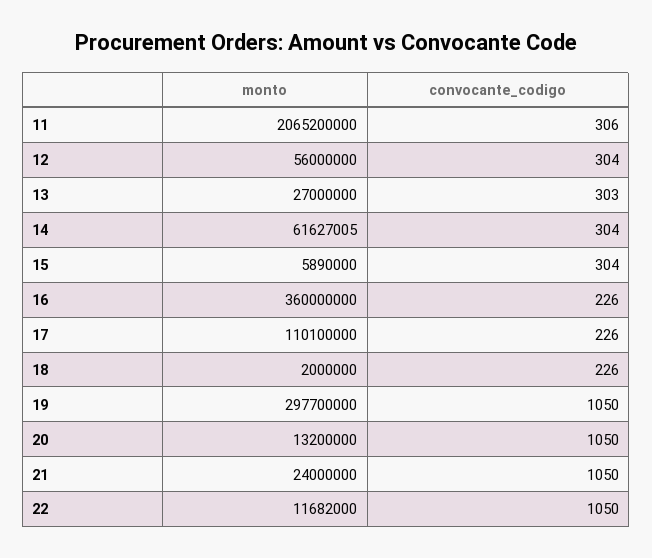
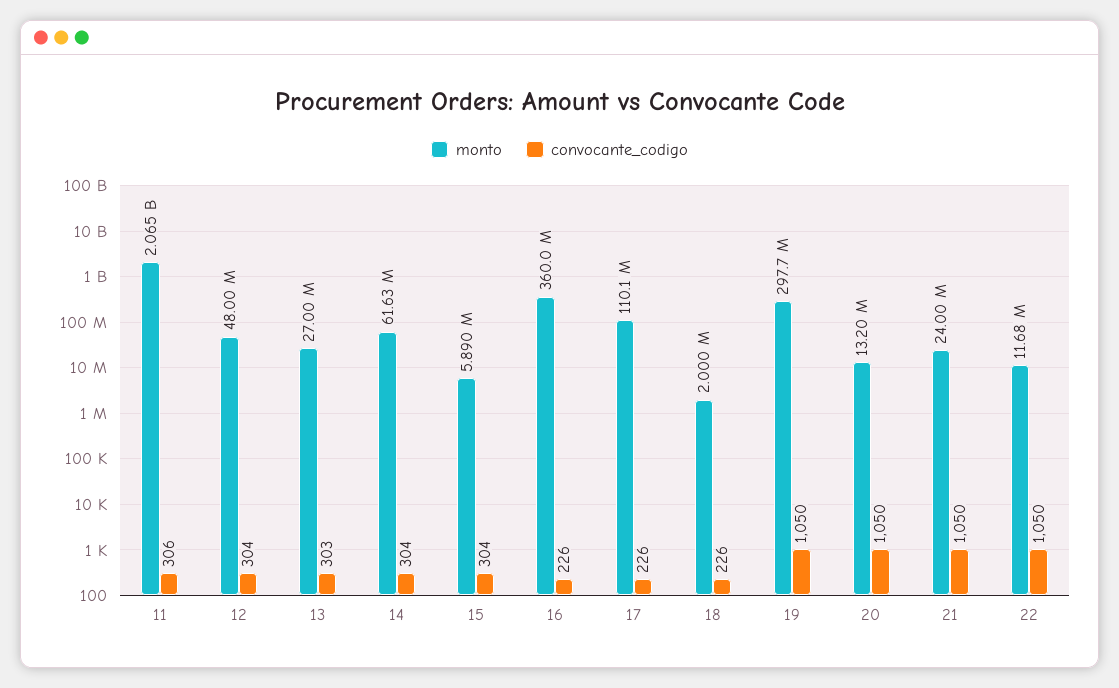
  {
    "monto": {
      "11": 2065200000,
-     "12": 56000000,
+     "12": 48000000,
      "13": 27000000,
      "14": 61627005,
      "15": 5890000,
      "16": 360000000,
      "17": 110100000,
      "18": 2000000,
      "19": 297700000,
      "20": 13200000,
      "21": 24000000,
      "22": 11682000
    },
    "convocante_codigo": {
      "11": 306,
      "12": 304,
      "13": 303,
      "14": 304,
      "15": 304,
      "16": 226,
      "17": 226,
      "18": 226,
      "19": 1050,
      "20": 1050,
      "21": 1050,
      "22": 1050
    }
  }

